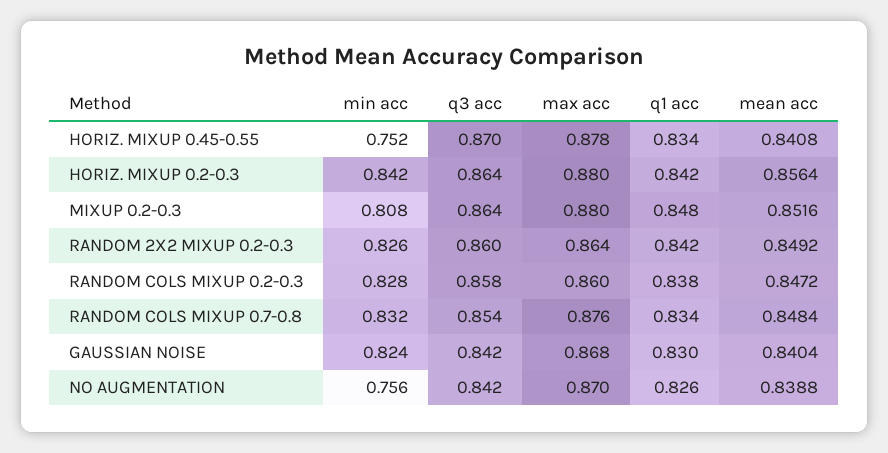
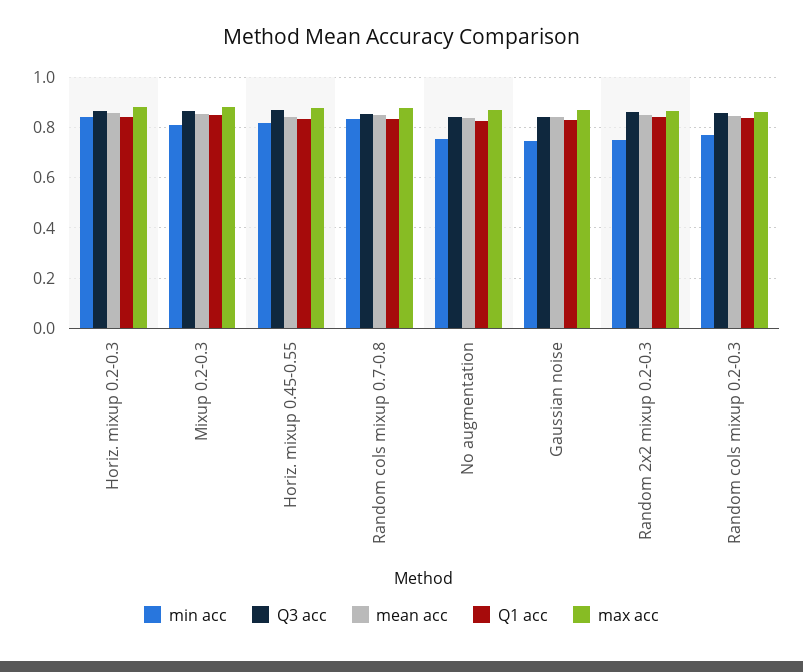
  {
    "min acc": {
-     "HORIZ. MIXUP 0.45-0.55": 0.752,
+     "HORIZ. MIXUP 0.45-0.55": 0.825,
      "HORIZ. MIXUP 0.2-0.3": 0.842,
      "MIXUP 0.2-0.3": 0.808,
-     "RANDOM 2X2 MIXUP 0.2-0.3": 0.826,
+     "RANDOM 2X2 MIXUP 0.2-0.3": 0.75,
-     "RANDOM COLS MIXUP 0.2-0.3": 0.828,
+     "RANDOM COLS MIXUP 0.2-0.3": 0.775,
      "RANDOM COLS MIXUP 0.7-0.8": 0.832,
-     "GAUSSIAN NOISE": 0.824,
+     "GAUSSIAN NOISE": 0.75,
      "NO AUGMENTATION": 0.756
    },
    "q3 acc": {
      "HORIZ. MIXUP 0.45-0.55": 0.87,
      "HORIZ. MIXUP 0.2-0.3": 0.864,
      "MIXUP 0.2-0.3": 0.864,
      "RANDOM 2X2 MIXUP 0.2-0.3": 0.86,
      "RANDOM COLS MIXUP 0.2-0.3": 0.858,
      "RANDOM COLS MIXUP 0.7-0.8": 0.854,
      "GAUSSIAN NOISE": 0.842,
      "NO AUGMENTATION": 0.842
    },
    "max acc": {
      "HORIZ. MIXUP 0.45-0.55": 0.878,
      "HORIZ. MIXUP 0.2-0.3": 0.88,
      "MIXUP 0.2-0.3": 0.88,
      "RANDOM 2X2 MIXUP 0.2-0.3": 0.864,
      "RANDOM COLS MIXUP 0.2-0.3": 0.86,
      "RANDOM COLS MIXUP 0.7-0.8": 0.876,
      "GAUSSIAN NOISE": 0.868,
      "NO AUGMENTATION": 0.87
    },
    "q1 acc": {
      "HORIZ. MIXUP 0.45-0.55": 0.834,
      "HORIZ. MIXUP 0.2-0.3": 0.842,
      "MIXUP 0.2-0.3": 0.848,
      "RANDOM 2X2 MIXUP 0.2-0.3": 0.842,
      "RANDOM COLS MIXUP 0.2-0.3": 0.838,
      "RANDOM COLS MIXUP 0.7-0.8": 0.834,
      "GAUSSIAN NOISE": 0.83,
      "NO AUGMENTATION": 0.826
    },
    "mean acc": {
      "HORIZ. MIXUP 0.45-0.55": 0.8408,
      "HORIZ. MIXUP 0.2-0.3": 0.8564,
      "MIXUP 0.2-0.3": 0.8516,
      "RANDOM 2X2 MIXUP 0.2-0.3": 0.8492,
      "RANDOM COLS MIXUP 0.2-0.3": 0.8472,
      "RANDOM COLS MIXUP 0.7-0.8": 0.8484,
      "GAUSSIAN NOISE": 0.8404,
      "NO AUGMENTATION": 0.8388
    }
  }

